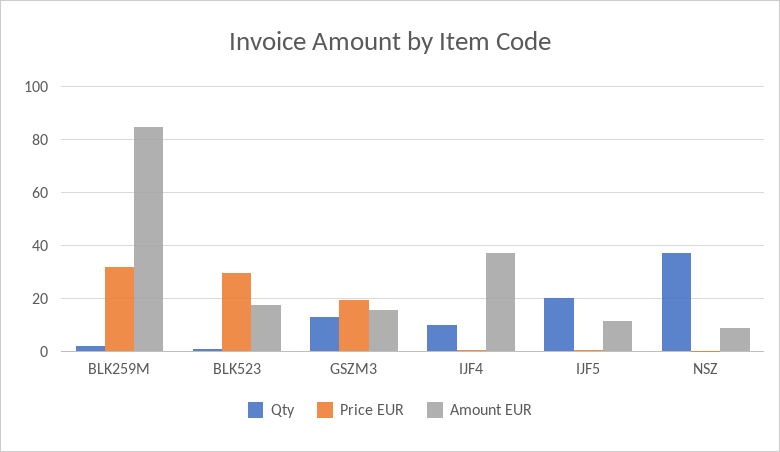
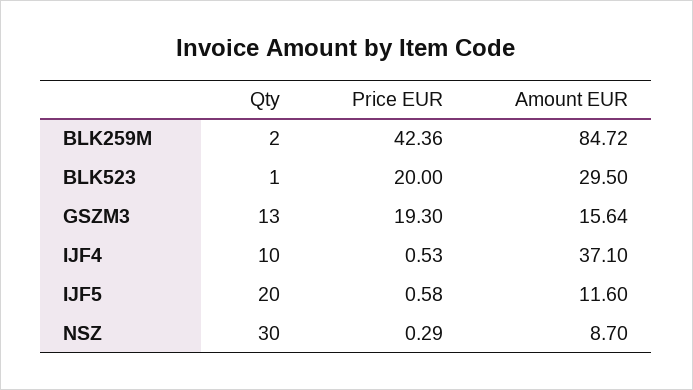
  {
    "Qty": {
      "BLK259M": 2,
      "BLK523": 1,
      "GSZM3": 13,
      "IJF4": 10,
      "IJF5": 20,
-     "NSZ": 37.5
+     "NSZ": 30
    },
    "Price EUR": {
-     "BLK259M": 32.5,
+     "BLK259M": 42.36,
-     "BLK523": 30,
+     "BLK523": 20,
      "GSZM3": 19.3,
      "IJF4": 0.53,
      "IJF5": 0.58,
      "NSZ": 0.29
    },
    "Amount EUR": {
      "BLK259M": 84.72,
-     "BLK523": 17.5,
+     "BLK523": 29.5,
      "GSZM3": 15.64,
      "IJF4": 37.1,
      "IJF5": 11.6,
      "NSZ": 8.7
    }
  }

